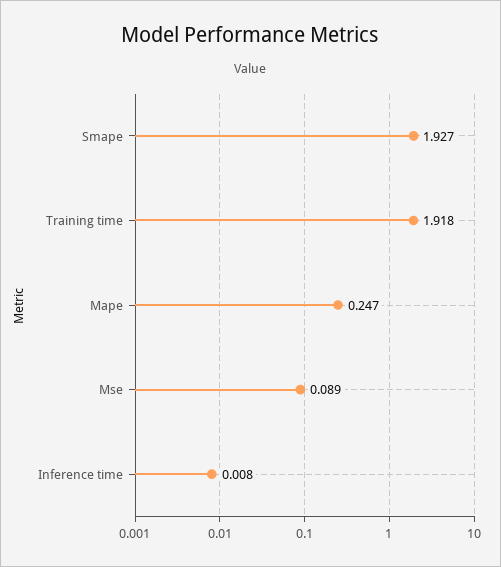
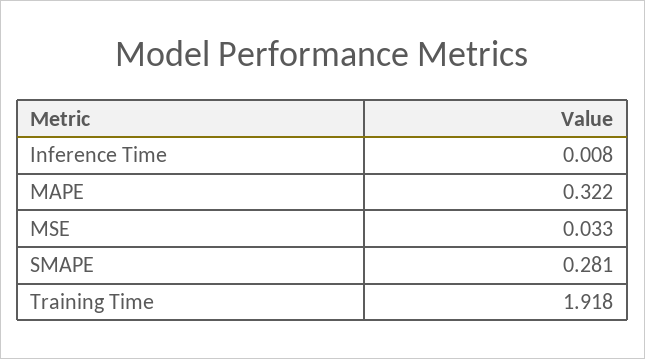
  {
-   "Smape": 1.927,
+   "Smape": 0.281,
    "Training time": 1.918,
-   "Mape": 0.247,
+   "Mape": 0.322,
-   "Mse": 0.089,
+   "Mse": 0.033,
    "Inference time": 0.008
  }

